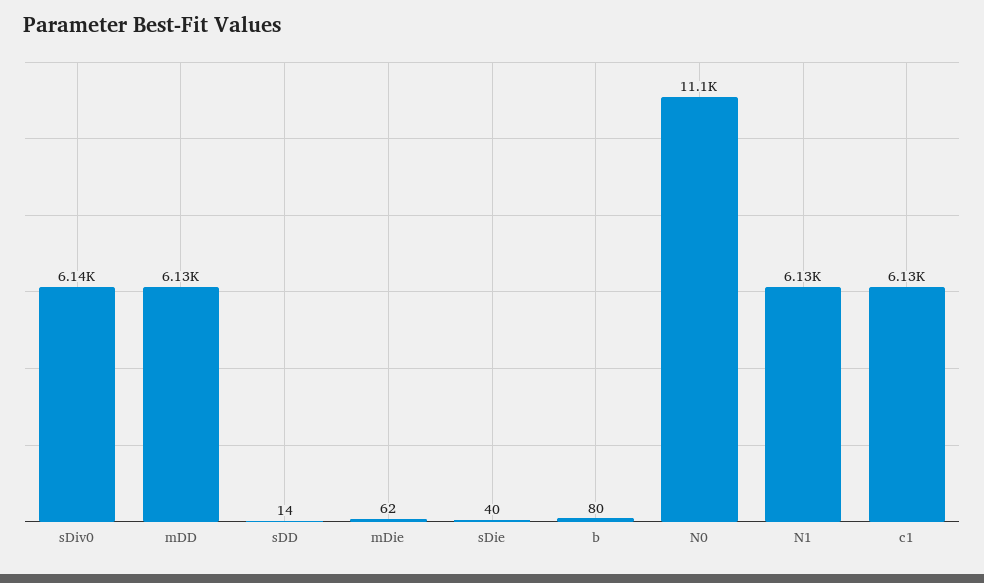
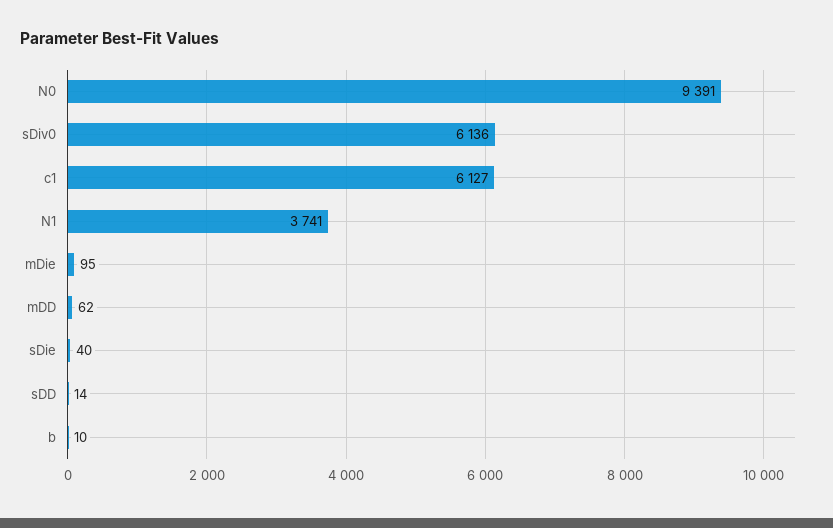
  {
    "sDiv0": 6136,
-   "mDD": 6130,
+   "mDD": 62,
    "sDD": 14,
-   "mDie": 62,
+   "mDie": 95,
    "sDie": 40,
-   "b": 80,
+   "b": 10,
-   "N0": 11100,
+   "N0": 9391,
-   "N1": 6130,
+   "N1": 3741,
    "c1": 6127
  }

